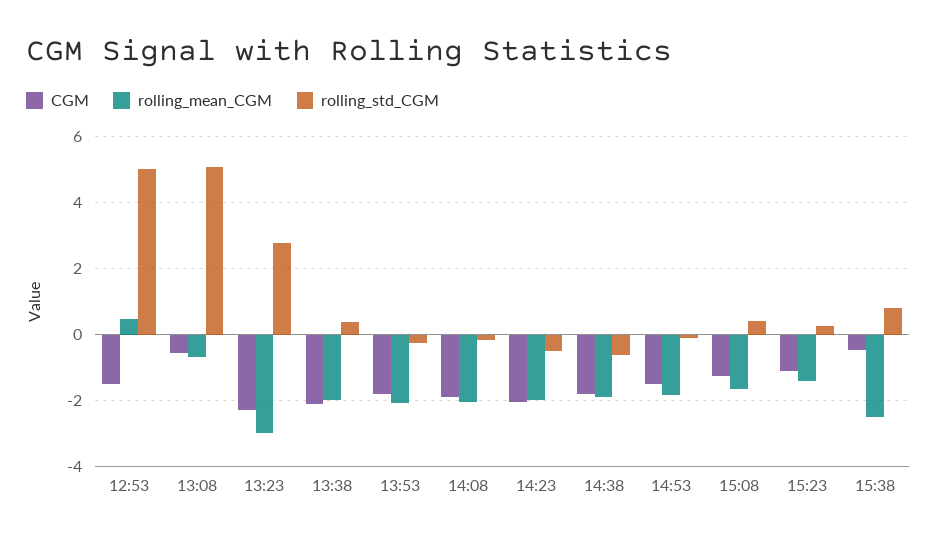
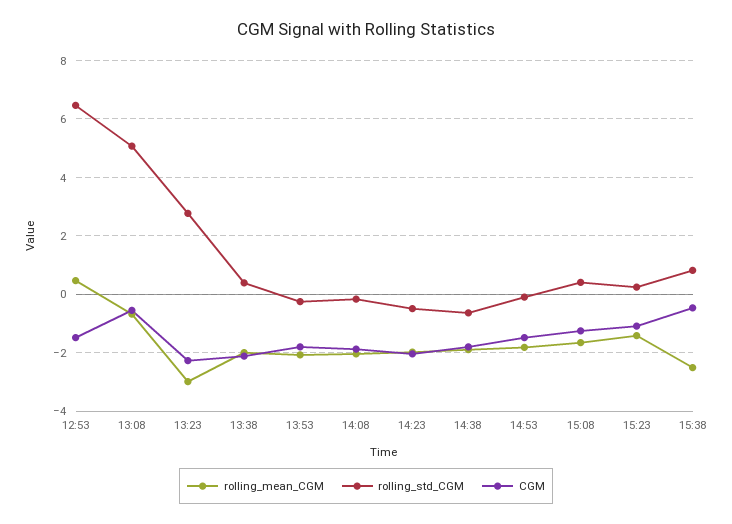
  {
    "CGM": {
      "12:53": -1.4,
      "13:08": -0.6,
      "13:23": -2.2,
      "13:38": -2.2,
      "13:53": -1.8,
      "14:08": -1.8,
      "14:23": -2,
      "14:38": -1.8,
      "14:53": -1.4,
      "15:08": -1.2,
      "15:23": -1,
      "15:38": -0.4
    },
    "rolling_mean_CGM": {
      "12:53": 0.4,
      "13:08": -0.6,
      "13:23": -3,
      "13:38": -2,
      "13:53": -2,
      "14:08": -2,
      "14:23": -2,
      "14:38": -1.8,
      "14:53": -1.8,
      "15:08": -1.6,
      "15:23": -1.4,
      "15:38": -2.6
    },
    "rolling_std_CGM": {
-     "12:53": 5,
+     "12:53": 6.5,
      "13:08": 5,
      "13:23": 2.8,
      "13:38": 0.4,
      "13:53": -0.2,
      "14:08": -0.2,
      "14:23": -0.4,
      "14:38": -0.6,
      "14:53": 0,
      "15:08": 0.4,
      "15:23": 0.2,
      "15:38": 0.8
    }
  }

